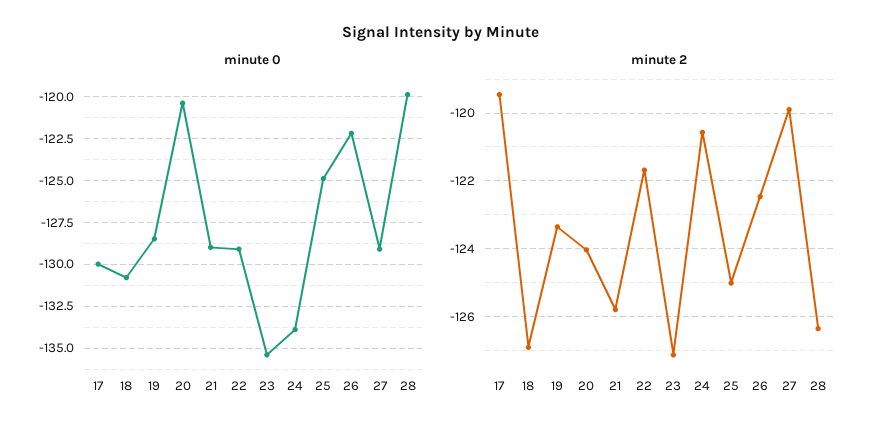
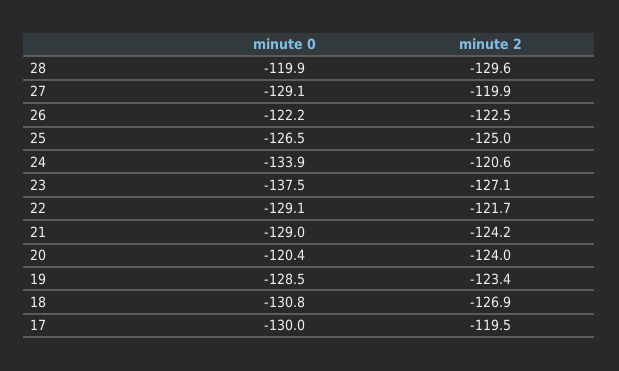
  {
    "minute 0": {
      "17": -130,
      "18": -130.8,
      "19": -128.5,
      "20": -120.4,
      "21": -129,
      "22": -129.1,
-     "23": -135.5,
+     "23": -137.5,
      "24": -133.9,
-     "25": -125,
+     "25": -126.5,
      "26": -122.2,
      "27": -129.1,
      "28": -119.9
    },
    "minute 2": {
      "17": -119.5,
      "18": -126.9,
      "19": -123.4,
      "20": -124,
-     "21": -125.8,
+     "21": -124.2,
      "22": -121.7,
      "23": -127.1,
      "24": -120.6,
      "25": -125,
      "26": -122.5,
      "27": -119.9,
-     "28": -126.4
+     "28": -129.6
    }
  }

